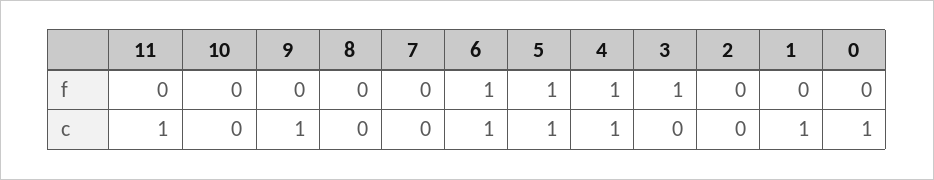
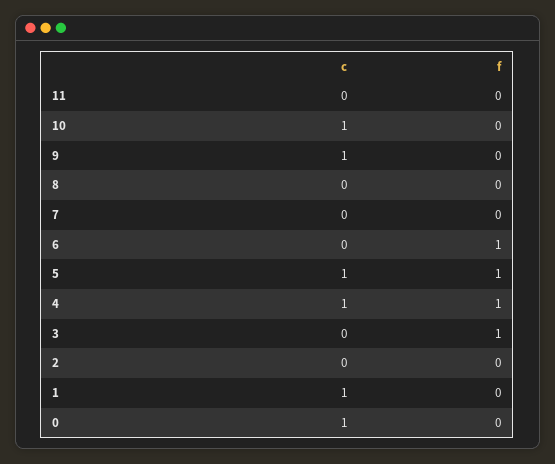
  {
    "11": {
      "f": 0,
-     "c": 1
+     "c": 0
    },
    "10": {
      "f": 0,
-     "c": 0
+     "c": 1
    },
    "9": {
      "f": 0,
      "c": 1
    },
    "8": {
      "f": 0,
      "c": 0
    },
    "7": {
      "f": 0,
      "c": 0
    },
    "6": {
      "f": 1,
-     "c": 1
+     "c": 0
    },
    "5": {
      "f": 1,
      "c": 1
    },
    "4": {
      "f": 1,
      "c": 1
    },
    "3": {
      "f": 1,
      "c": 0
    },
    "2": {
      "f": 0,
      "c": 0
    },
    "1": {
      "f": 0,
      "c": 1
    },
    "0": {
      "f": 0,
      "c": 1
    }
  }

